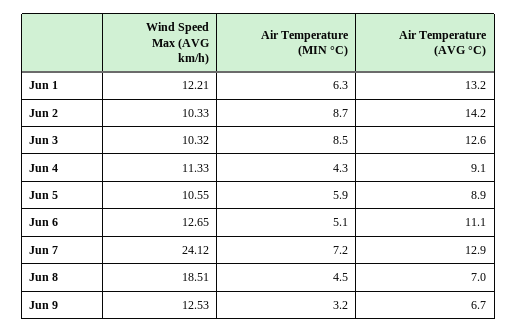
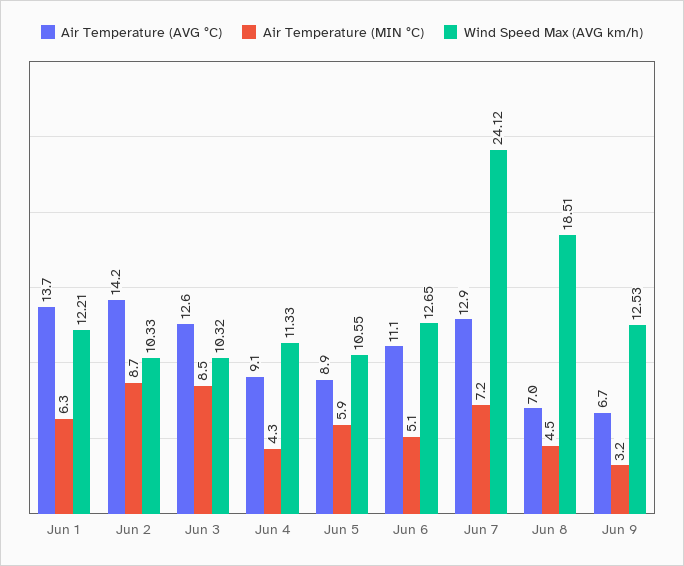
  {
    "Wind Speed Max (AVG km/h)": {
      "Jun 1": 12.21,
      "Jun 2": 10.33,
      "Jun 3": 10.32,
      "Jun 4": 11.33,
      "Jun 5": 10.55,
      "Jun 6": 12.65,
      "Jun 7": 24.12,
      "Jun 8": 18.51,
      "Jun 9": 12.53
    },
    "Air Temperature (MIN °C)": {
      "Jun 1": 6.3,
      "Jun 2": 8.7,
      "Jun 3": 8.5,
      "Jun 4": 4.3,
      "Jun 5": 5.9,
      "Jun 6": 5.1,
      "Jun 7": 7.2,
      "Jun 8": 4.5,
      "Jun 9": 3.2
    },
    "Air Temperature (AVG °C)": {
-     "Jun 1": 13.2,
+     "Jun 1": 13.7,
      "Jun 2": 14.2,
      "Jun 3": 12.6,
      "Jun 4": 9.1,
      "Jun 5": 8.9,
      "Jun 6": 11.1,
      "Jun 7": 12.9,
      "Jun 8": 7,
      "Jun 9": 6.7
    }
  }

